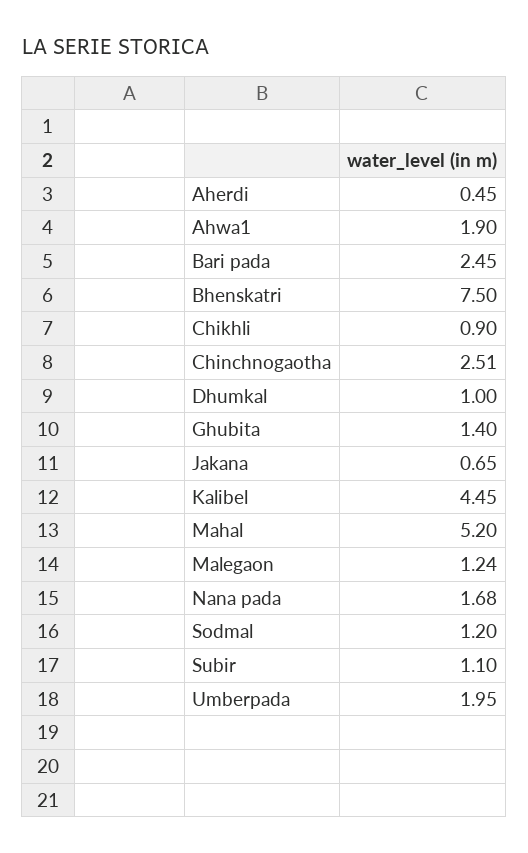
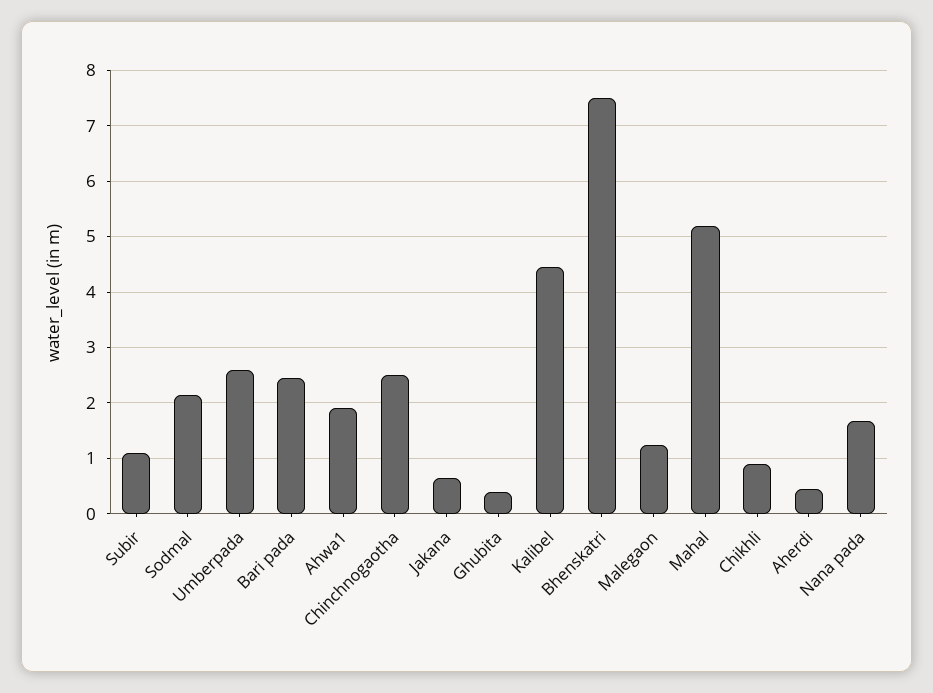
  {
    "Aherdi": 0.45,
    "Ahwa1": 1.9,
    "Bari pada": 2.45,
    "Bhenskatri": 7.5,
    "Chikhli": 0.9,
    "Chinchnogaotha": 2.51,
-   "Dhumkal": 1,
-   "Ghubita": 1.4,
+   "Ghubita": 0.4,
    "Jakana": 0.65,
    "Kalibel": 4.45,
    "Mahal": 5.2,
    "Malegaon": 1.24,
    "Nana pada": 1.68,
-   "Sodmal": 1.2,
+   "Sodmal": 2.2,
    "Subir": 1.1,
-   "Umberpada": 1.95
+   "Umberpada": 2.6
  }

